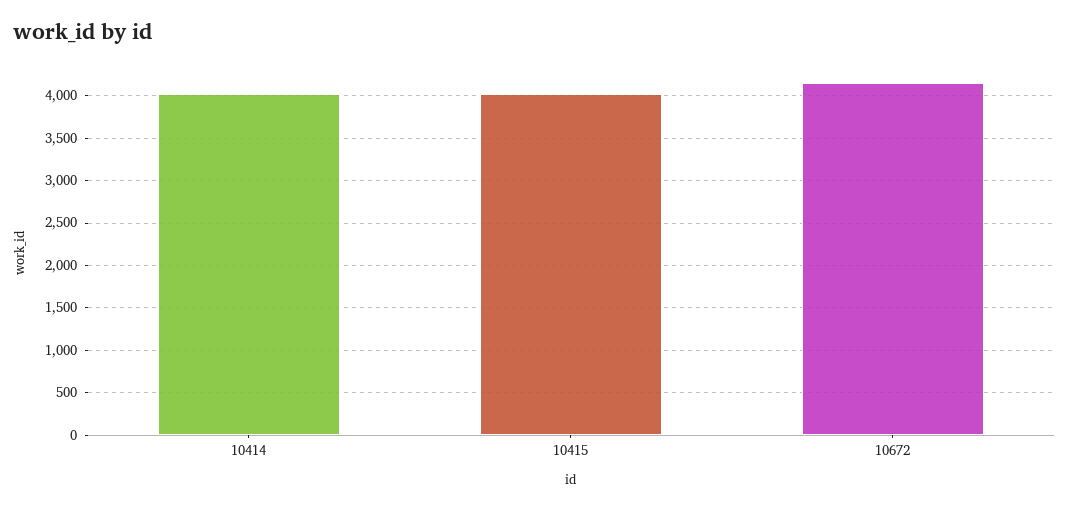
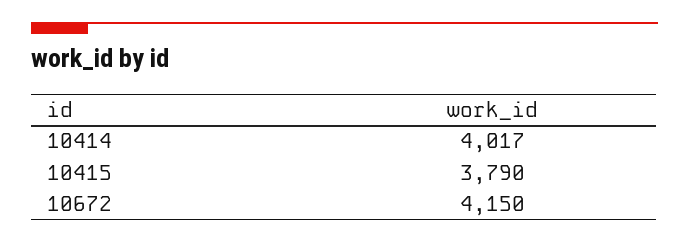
  {
    "10414": 4017,
-   "10415": 4000,
+   "10415": 3790,
    "10672": 4150
  }

